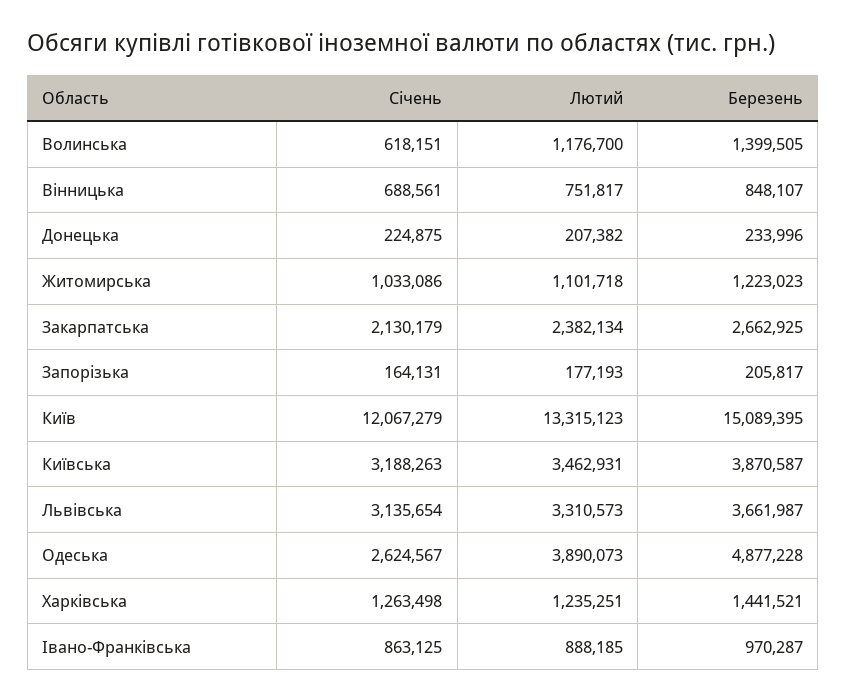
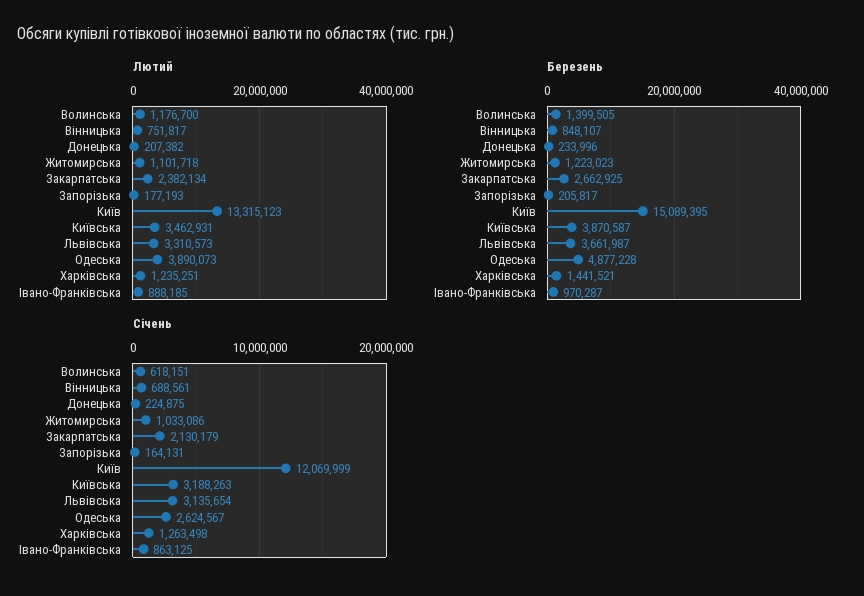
  {
    "Січень": {
      "Волинська": 618151,
      "Вінницька": 688561,
      "Донецька": 224875,
      "Житомирська": 1033086,
      "Закарпатська": 2130179,
      "Запорізька": 164131,
-     "Київ": 12067279,
+     "Київ": 12069999,
      "Київська": 3188263,
      "Львівська": 3135654,
      "Одеська": 2624567,
      "Харківська": 1263498,
      "Івано-Франківська": 863125
    },
    "Лютий": {
      "Волинська": 1176700,
      "Вінницька": 751817,
      "Донецька": 207382,
      "Житомирська": 1101718,
      "Закарпатська": 2382134,
      "Запорізька": 177193,
      "Київ": 13315123,
      "Київська": 3462931,
      "Львівська": 3310573,
      "Одеська": 3890073,
      "Харківська": 1235251,
      "Івано-Франківська": 888185
    },
    "Березень": {
      "Волинська": 1399505,
      "Вінницька": 848107,
      "Донецька": 233996,
      "Житомирська": 1223023,
      "Закарпатська": 2662925,
      "Запорізька": 205817,
      "Київ": 15089395,
      "Київська": 3870587,
      "Львівська": 3661987,
      "Одеська": 4877228,
      "Харківська": 1441521,
      "Івано-Франківська": 970287
    }
  }

